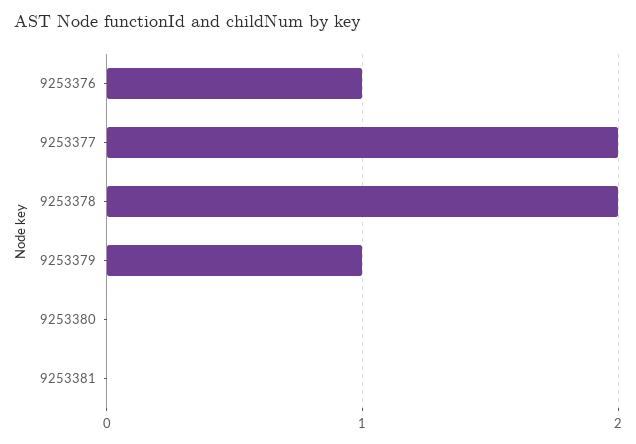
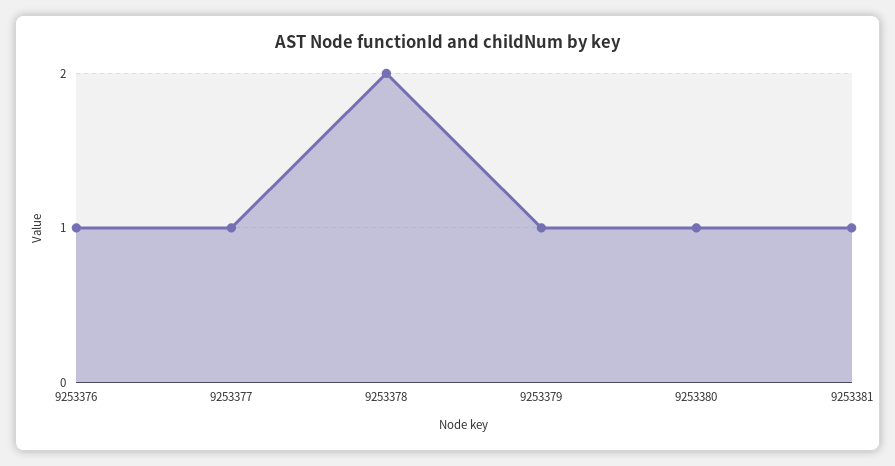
  {
    "9253376": 1,
-   "9253377": 2,
+   "9253377": 1,
    "9253378": 2,
    "9253379": 1,
-   "9253380": 0,
+   "9253380": 1,
-   "9253381": 0
+   "9253381": 1
  }

